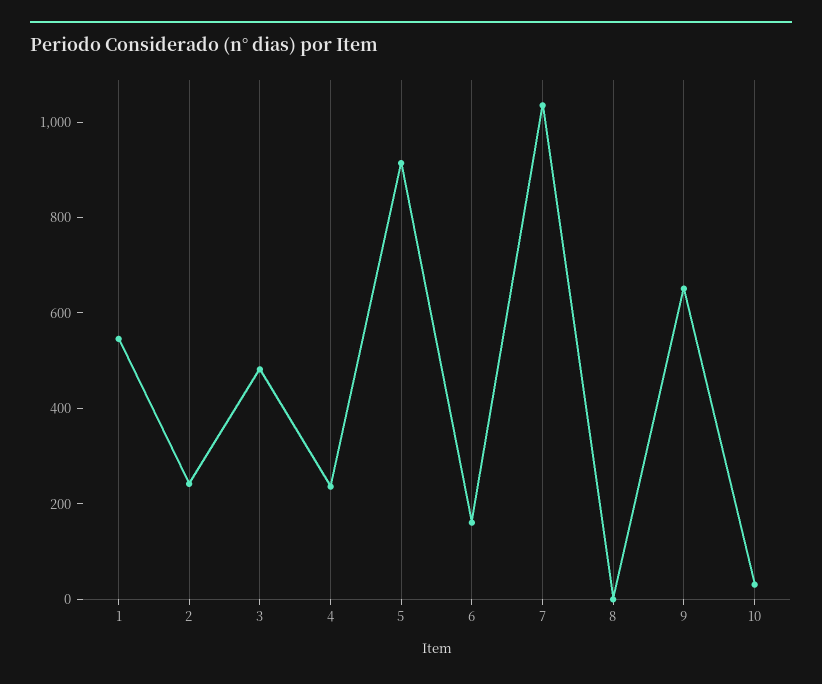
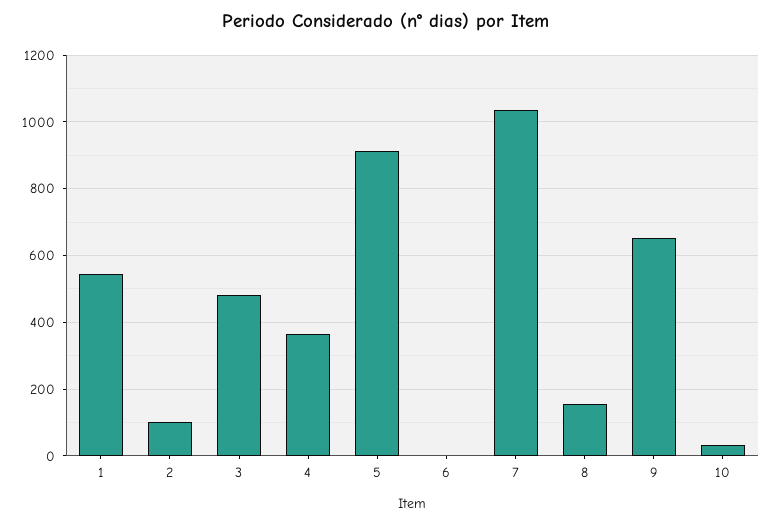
  {
    "1": 540,
-   "2": 250,
+   "2": 100,
    "3": 480,
-   "4": 250,
+   "4": 360,
    "5": 920,
-   "6": 150,
+   "6": 0,
    "7": 1040,
-   "8": 0,
+   "8": 160,
    "9": 660,
    "10": 40
  }

